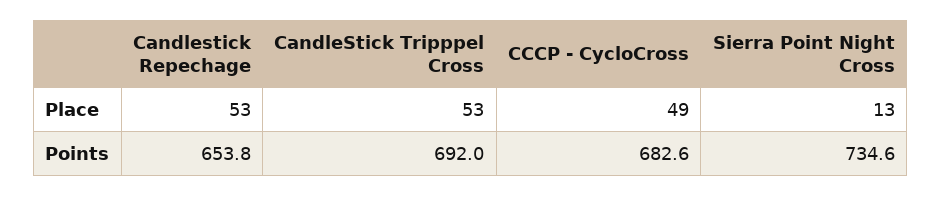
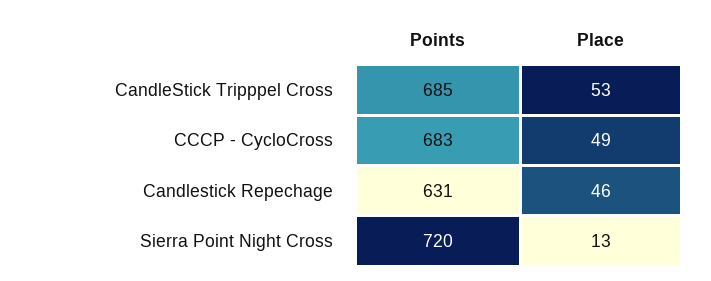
  {
    "Candlestick Repechage": {
-     "Place": 53,
+     "Place": 46,
-     "Points": 653.8
+     "Points": 631
    },
    "CandleStick Tripppel Cross": {
      "Place": 53,
-     "Points": 692
+     "Points": 685
    },
    "CCCP - CycloCross": {
      "Place": 49,
      "Points": 682.6
    },
    "Sierra Point Night Cross": {
      "Place": 13,
-     "Points": 734.6
+     "Points": 720
    }
  }

